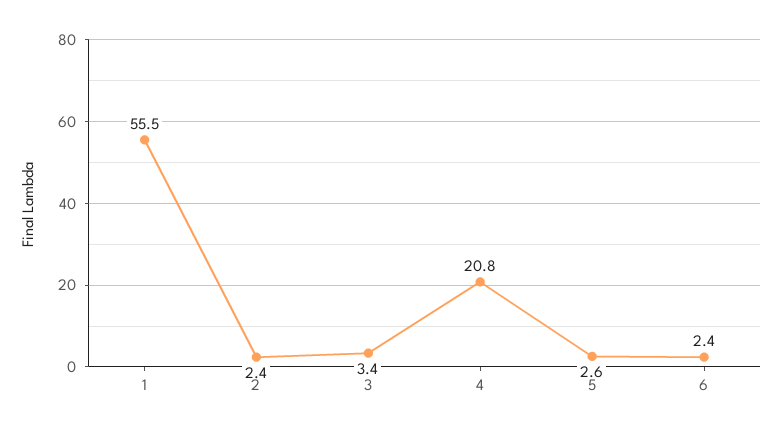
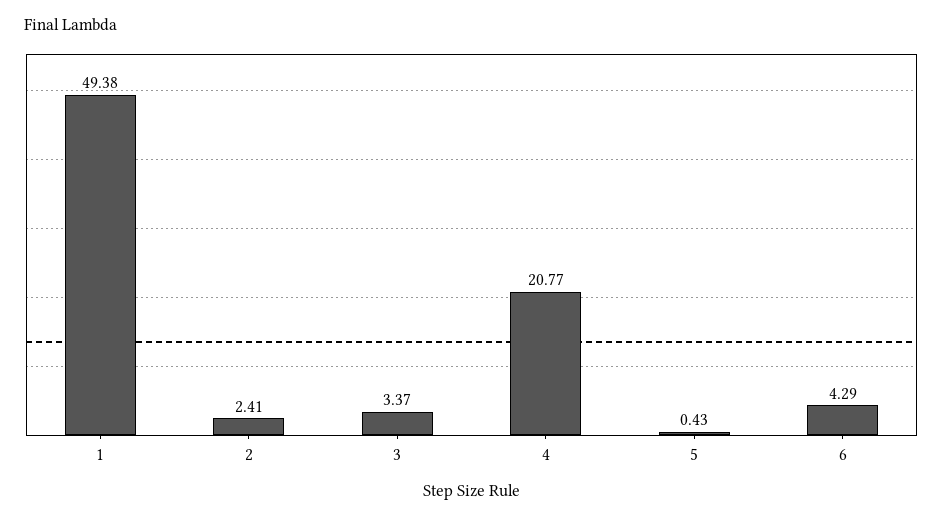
  {
-   "1": 55.5,
+   "1": 49.38,
    "2": 2.41,
    "3": 3.37,
    "4": 20.77,
-   "5": 2.6,
+   "5": 0.43,
-   "6": 2.4
+   "6": 4.29
  }

